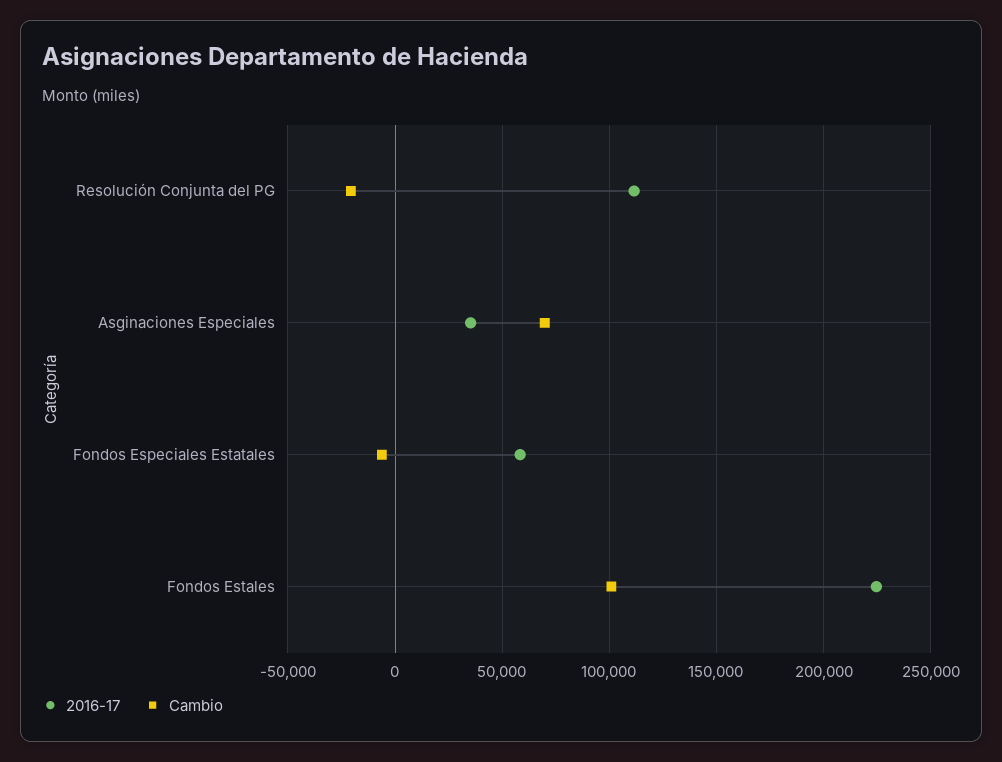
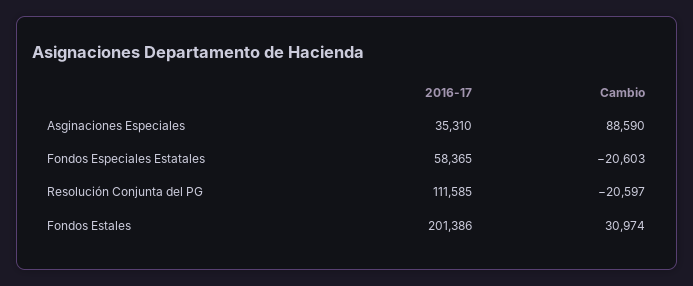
  {
    "2016-17": {
      "Resolución Conjunta del PG": 111585,
      "Asginaciones Especiales": 35310,
      "Fondos Especiales Estatales": 58365,
-     "Fondos Estales": 225000
+     "Fondos Estales": 201386
    },
    "Cambio": {
      "Resolución Conjunta del PG": -20597,
-     "Asginaciones Especiales": 70000,
+     "Asginaciones Especiales": 88590,
-     "Fondos Especiales Estatales": -5000,
+     "Fondos Especiales Estatales": -20603,
-     "Fondos Estales": 100000
+     "Fondos Estales": 30974
    }
  }

